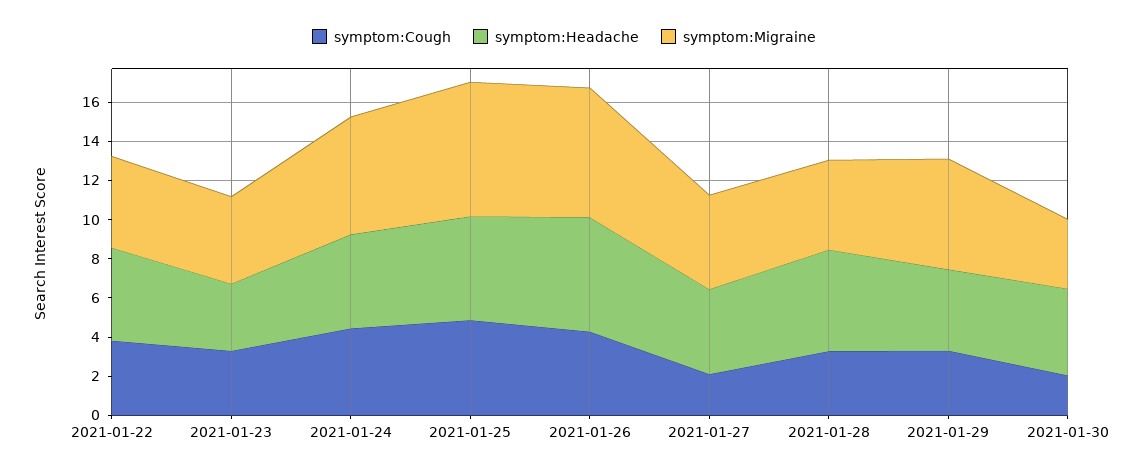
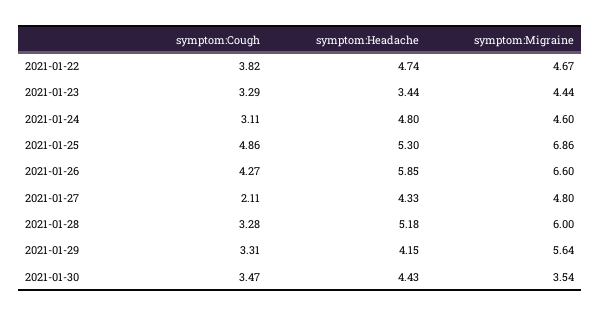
  {
    "symptom:Cough": {
      "2021-01-22": 3.82,
      "2021-01-23": 3.29,
-     "2021-01-24": 4.5,
+     "2021-01-24": 3.11,
      "2021-01-25": 4.86,
      "2021-01-26": 4.27,
      "2021-01-27": 2.11,
      "2021-01-28": 3.28,
      "2021-01-29": 3.31,
-     "2021-01-30": 2
+     "2021-01-30": 3.47
    },
    "symptom:Headache": {
      "2021-01-22": 4.74,
      "2021-01-23": 3.44,
      "2021-01-24": 4.8,
      "2021-01-25": 5.3,
      "2021-01-26": 5.85,
      "2021-01-27": 4.33,
      "2021-01-28": 5.18,
      "2021-01-29": 4.15,
      "2021-01-30": 4.43
    },
    "symptom:Migraine": {
      "2021-01-22": 4.67,
      "2021-01-23": 4.44,
-     "2021-01-24": 6,
+     "2021-01-24": 4.6,
      "2021-01-25": 6.86,
      "2021-01-26": 6.6,
      "2021-01-27": 4.8,
-     "2021-01-28": 4.5,
+     "2021-01-28": 6,
      "2021-01-29": 5.64,
      "2021-01-30": 3.54
    }
  }

